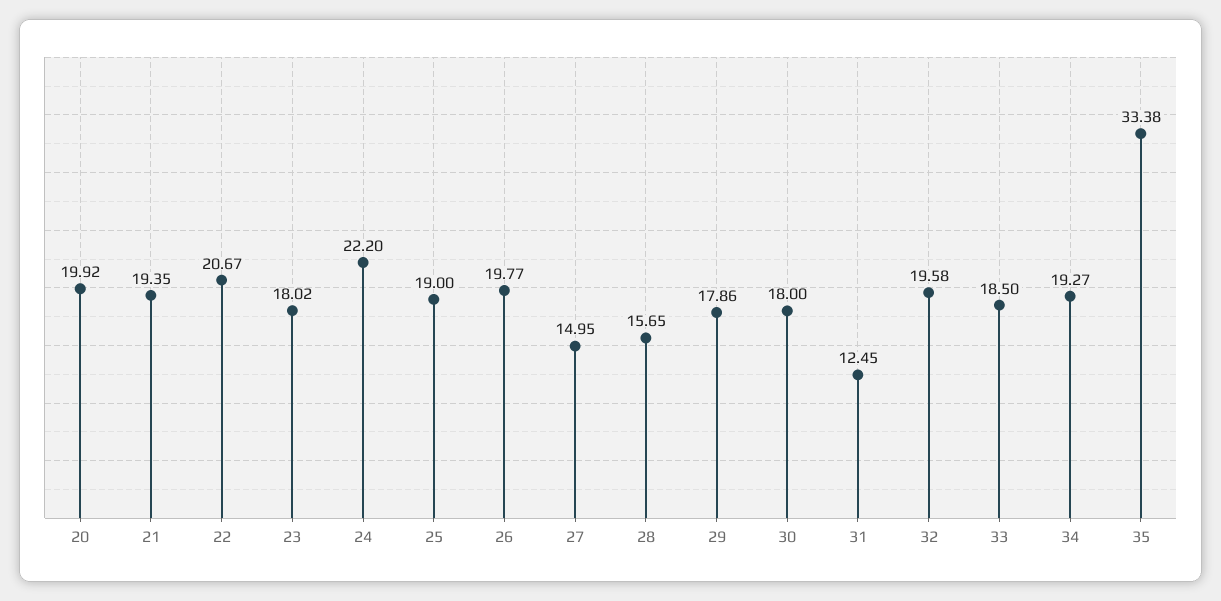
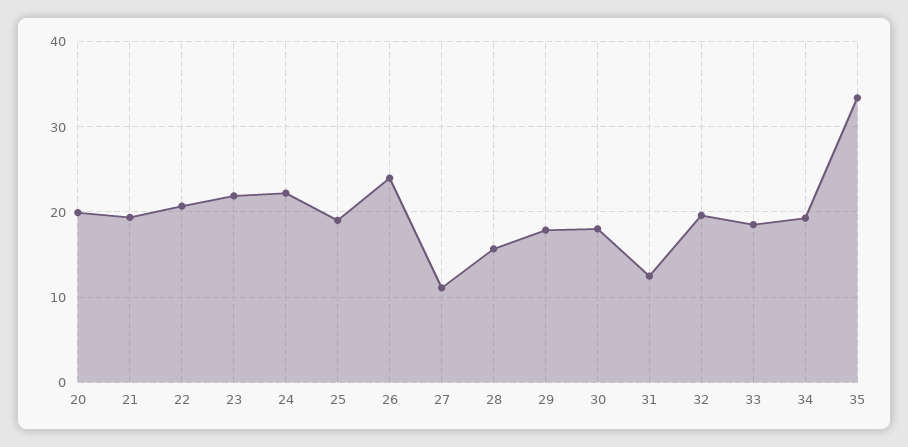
  {
    "20": 19.92,
    "21": 19.35,
    "22": 20.67,
-   "23": 18.02,
+   "23": 22,
    "24": 22.2,
    "25": 19,
-   "26": 19.77,
+   "26": 24,
-   "27": 14.95,
+   "27": 11,
    "28": 15.65,
    "29": 17.86,
    "30": 18,
    "31": 12.45,
    "32": 19.58,
    "33": 18.5,
    "34": 19.27,
    "35": 33.38
  }

